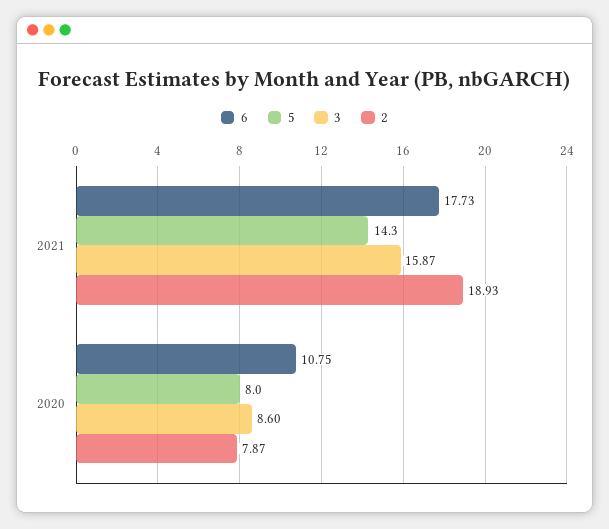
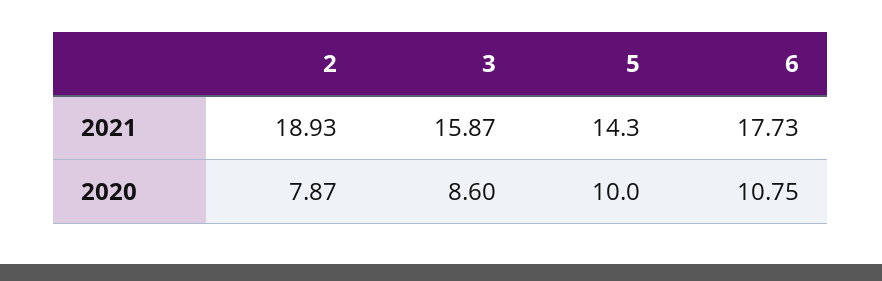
  {
    "6": {
      "2021": 17.73,
      "2020": 10.75
    },
    "5": {
      "2021": 14.3,
-     "2020": 8
+     "2020": 10
    },
    "3": {
      "2021": 15.87,
      "2020": 8.6
    },
    "2": {
      "2021": 18.93,
      "2020": 7.87
    }
  }

